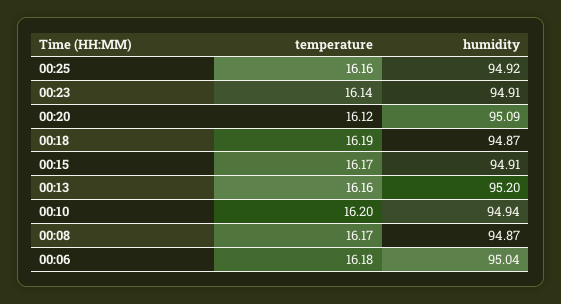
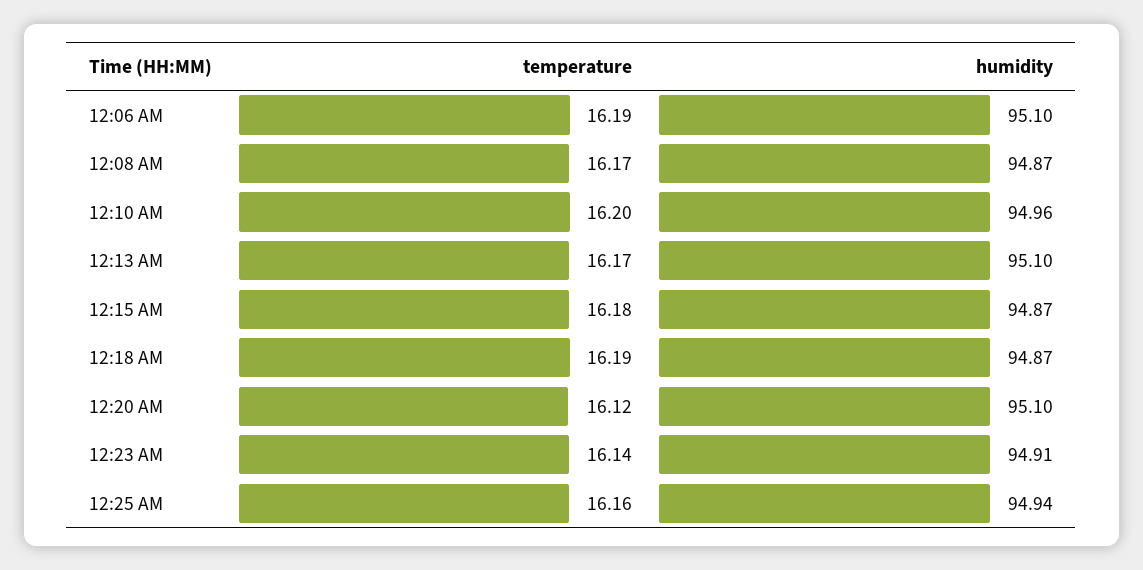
  {
    "temperature": {
      "00:25": 16.16,
      "00:23": 16.14,
      "00:20": 16.12,
      "00:18": 16.19,
-     "00:15": 16.17,
+     "00:15": 16.18,
-     "00:13": 16.16,
+     "00:13": 16.17,
      "00:10": 16.2,
      "00:08": 16.17,
-     "00:06": 16.18
+     "00:06": 16.19
    },
    "humidity": {
-     "00:25": 94.92,
+     "00:25": 94.94,
      "00:23": 94.91,
-     "00:20": 95.09,
+     "00:20": 95.1,
      "00:18": 94.87,
-     "00:15": 94.91,
+     "00:15": 94.87,
-     "00:13": 95.2,
+     "00:13": 95.1,
-     "00:10": 94.94,
+     "00:10": 94.96,
      "00:08": 94.87,
-     "00:06": 95.04
+     "00:06": 95.1
    }
  }

